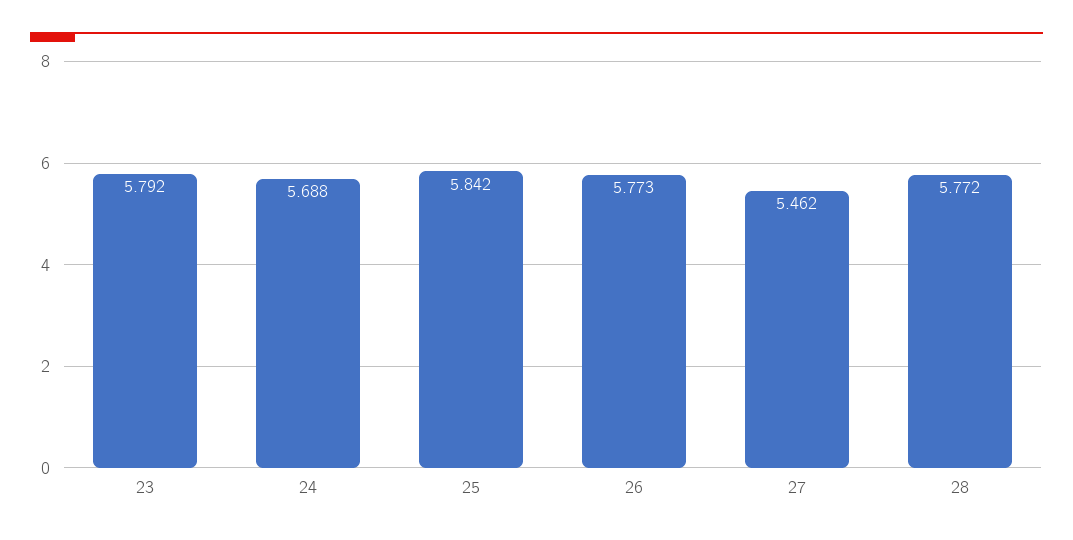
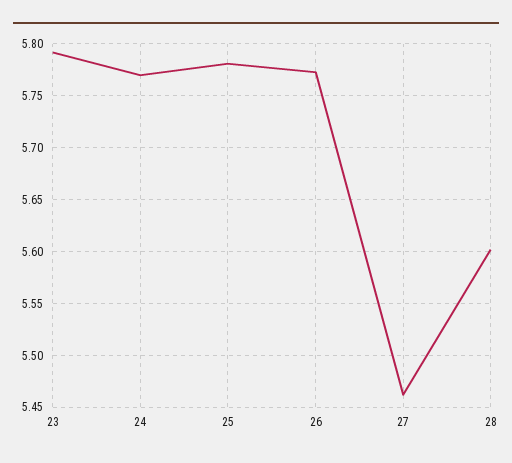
  {
    "23": 5.792,
-   "24": 5.688,
+   "24": 5.77,
-   "25": 5.842,
+   "25": 5.78,
    "26": 5.773,
    "27": 5.462,
-   "28": 5.772
+   "28": 5.6
  }

